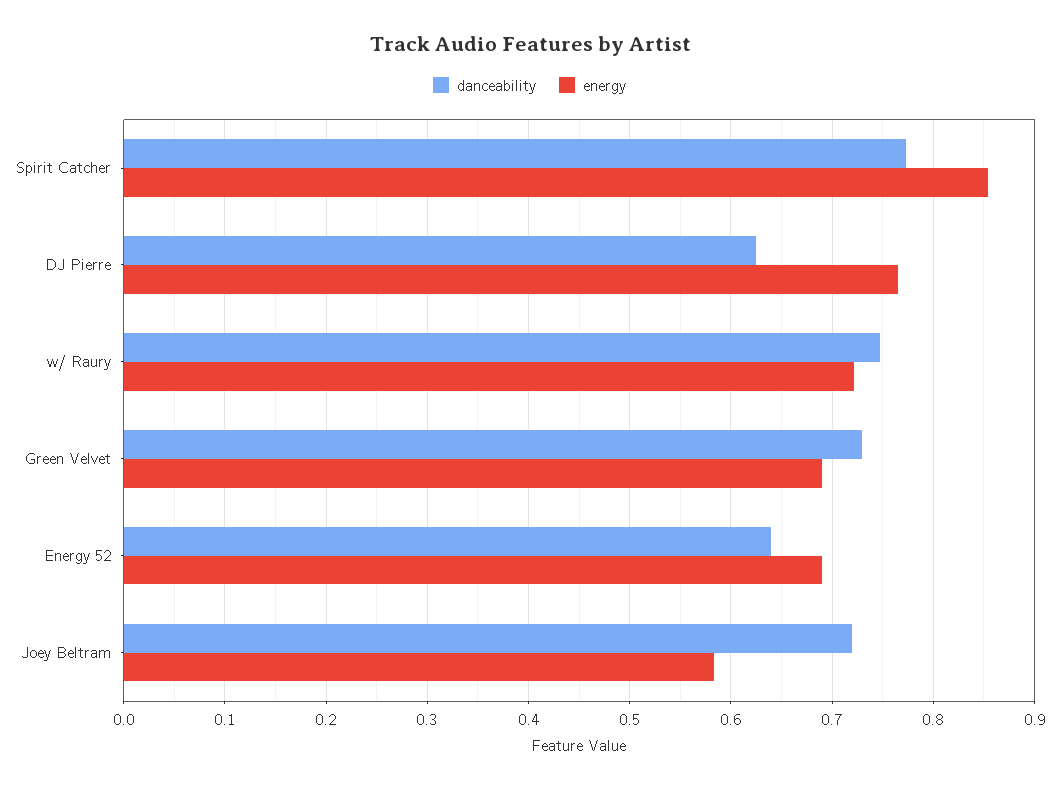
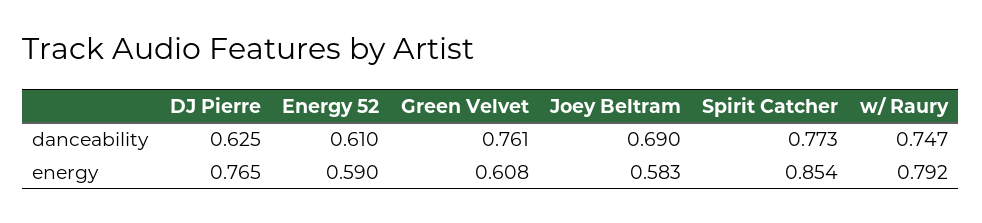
  {
    "danceability": {
      "Spirit Catcher": 0.773,
      "DJ Pierre": 0.625,
      "w/ Raury": 0.747,
-     "Green Velvet": 0.73,
+     "Green Velvet": 0.761,
-     "Energy 52": 0.64,
+     "Energy 52": 0.61,
-     "Joey Beltram": 0.72
+     "Joey Beltram": 0.69
    },
    "energy": {
      "Spirit Catcher": 0.854,
      "DJ Pierre": 0.765,
-     "w/ Raury": 0.72,
+     "w/ Raury": 0.792,
-     "Green Velvet": 0.69,
+     "Green Velvet": 0.608,
-     "Energy 52": 0.69,
+     "Energy 52": 0.59,
      "Joey Beltram": 0.583
    }
  }

